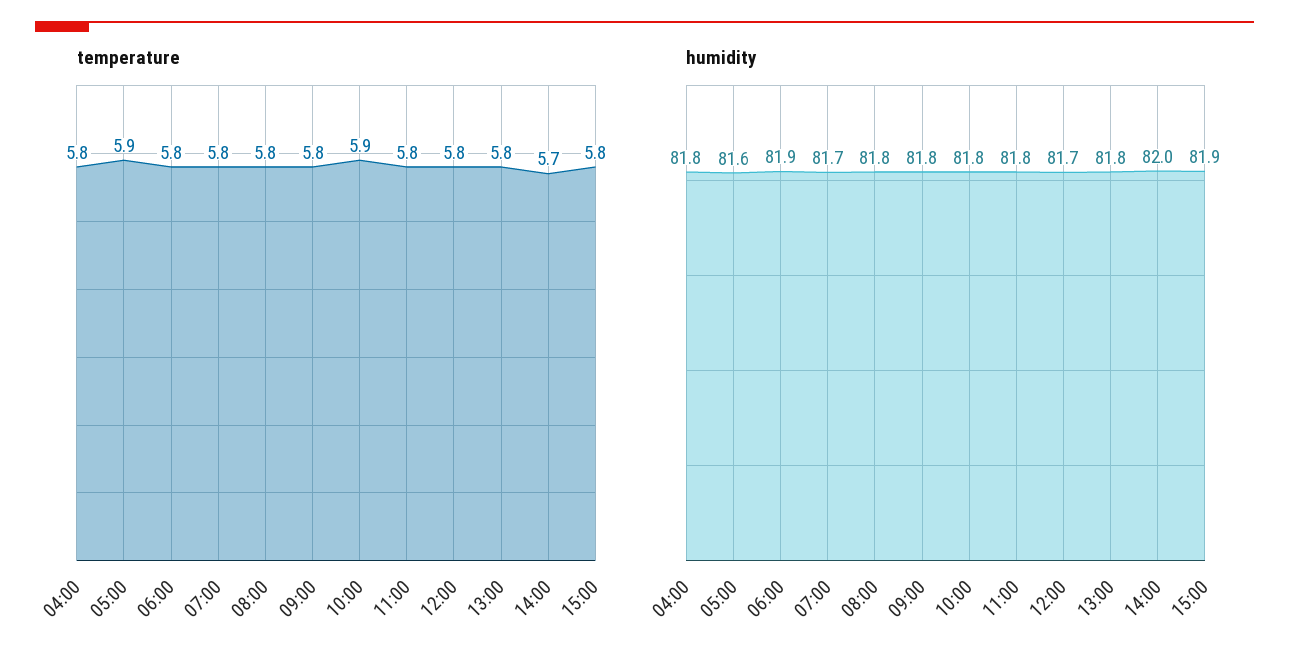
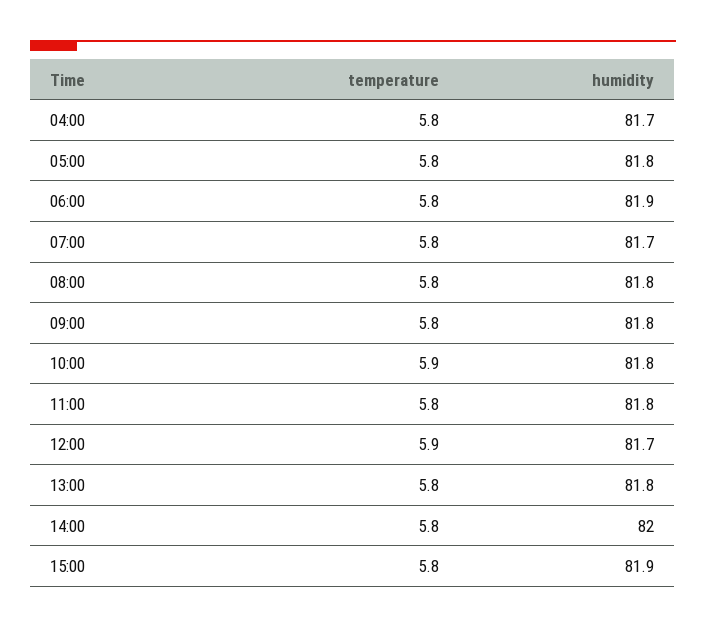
  {
    "temperature": {
      "04:00": 5.8,
-     "05:00": 5.9,
+     "05:00": 5.8,
      "06:00": 5.8,
      "07:00": 5.8,
      "08:00": 5.8,
      "09:00": 5.8,
      "10:00": 5.9,
      "11:00": 5.8,
-     "12:00": 5.8,
+     "12:00": 5.9,
      "13:00": 5.8,
-     "14:00": 5.7,
+     "14:00": 5.8,
      "15:00": 5.8
    },
    "humidity": {
-     "04:00": 81.8,
+     "04:00": 81.7,
-     "05:00": 81.6,
+     "05:00": 81.8,
      "06:00": 81.9,
      "07:00": 81.7,
      "08:00": 81.8,
      "09:00": 81.8,
      "10:00": 81.8,
      "11:00": 81.8,
      "12:00": 81.7,
      "13:00": 81.8,
      "14:00": 82,
      "15:00": 81.9
    }
  }

